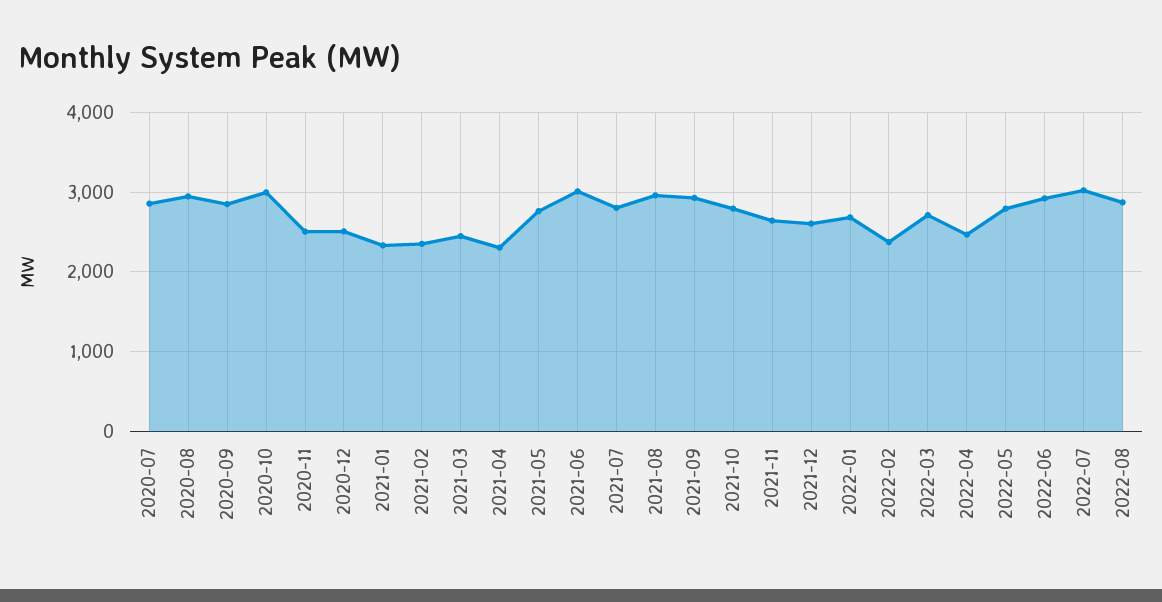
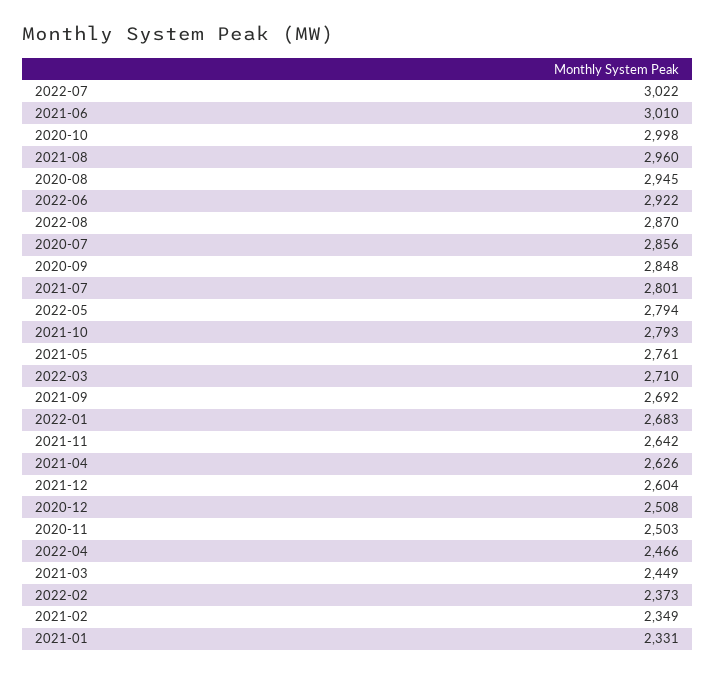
  {
    "2020-07": 2856,
    "2020-08": 2945,
    "2020-09": 2848,
    "2020-10": 2998,
    "2020-11": 2503,
    "2020-12": 2508,
    "2021-01": 2331,
    "2021-02": 2349,
    "2021-03": 2449,
-   "2021-04": 2300,
+   "2021-04": 2626,
    "2021-05": 2761,
    "2021-06": 3010,
    "2021-07": 2801,
    "2021-08": 2960,
-   "2021-09": 2900,
+   "2021-09": 2692,
    "2021-10": 2793,
    "2021-11": 2642,
    "2021-12": 2604,
    "2022-01": 2683,
    "2022-02": 2373,
    "2022-03": 2710,
    "2022-04": 2466,
    "2022-05": 2794,
    "2022-06": 2922,
    "2022-07": 3022,
    "2022-08": 2870
  }

